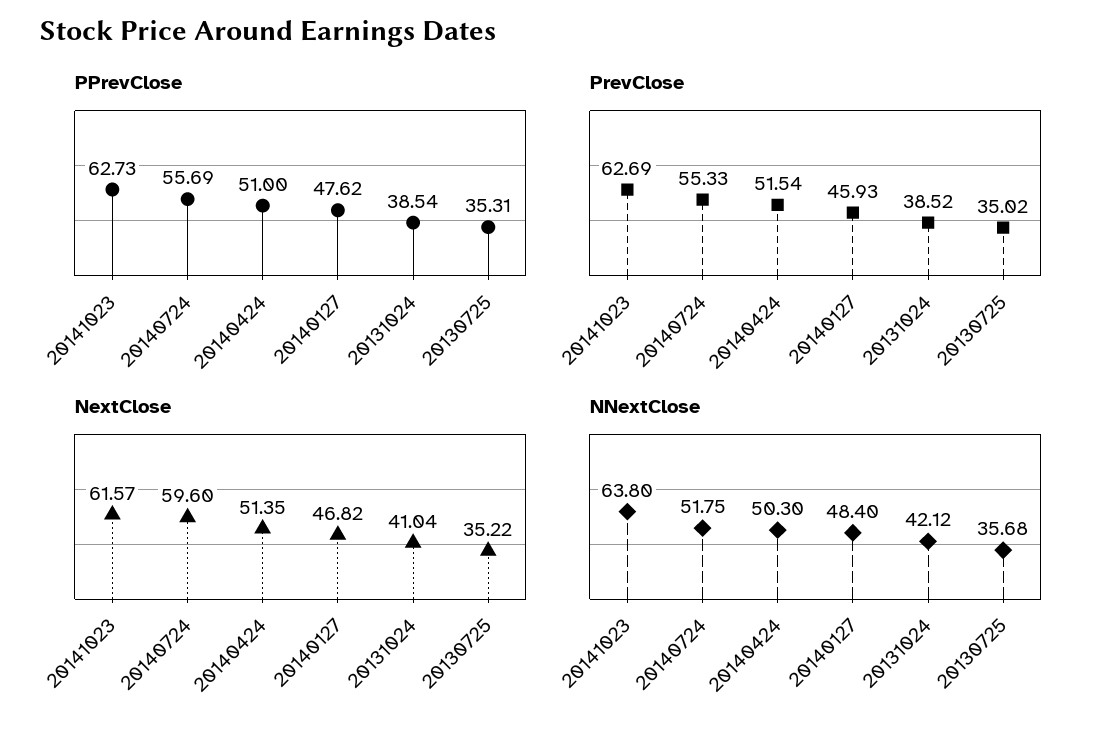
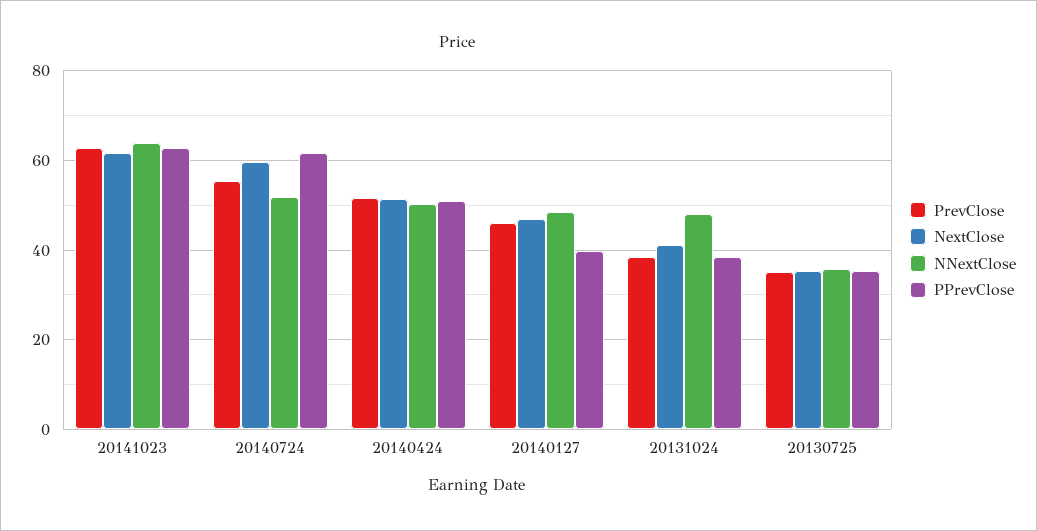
  {
    "PPrevClose": {
      "20141023": 62.73,
-     "20140724": 55.69,
+     "20140724": 62,
      "20140424": 51,
-     "20140127": 47.62,
+     "20140127": 40,
      "20131024": 38.54,
      "20130725": 35.31
    },
    "PrevClose": {
      "20141023": 62.69,
      "20140724": 55.33,
      "20140424": 51.54,
      "20140127": 45.93,
      "20131024": 38.52,
      "20130725": 35.02
    },
    "NextClose": {
      "20141023": 61.57,
      "20140724": 59.6,
      "20140424": 51.35,
      "20140127": 46.82,
      "20131024": 41.04,
      "20130725": 35.22
    },
    "NNextClose": {
      "20141023": 63.8,
      "20140724": 51.75,
      "20140424": 50.3,
      "20140127": 48.4,
-     "20131024": 42.12,
+     "20131024": 48,
      "20130725": 35.68
    }
  }

